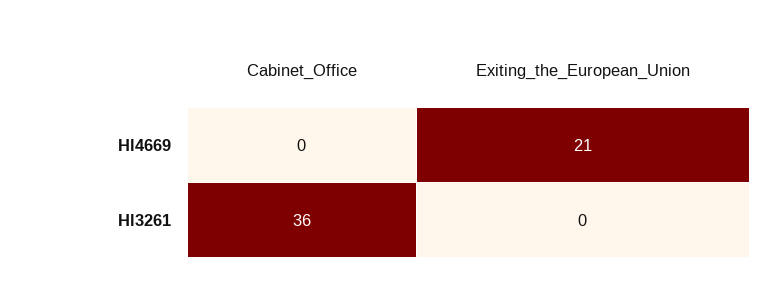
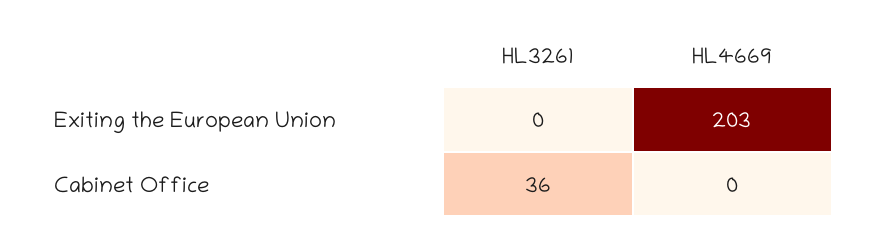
  {
    "Cabinet_Office": {
      "Hl4669": 0,
      "Hl3261": 36
    },
    "Exiting_the_European_Union": {
-     "Hl4669": 21,
+     "Hl4669": 203,
      "Hl3261": 0
    }
  }

